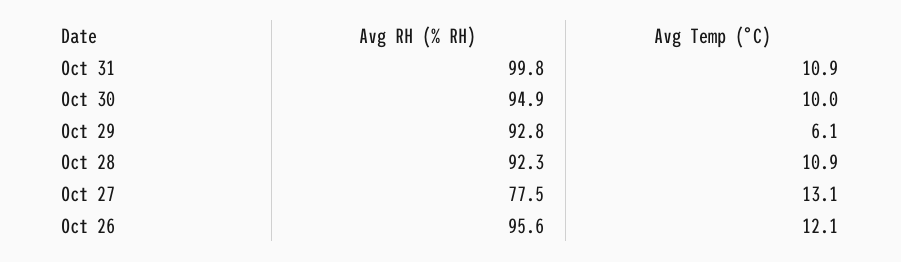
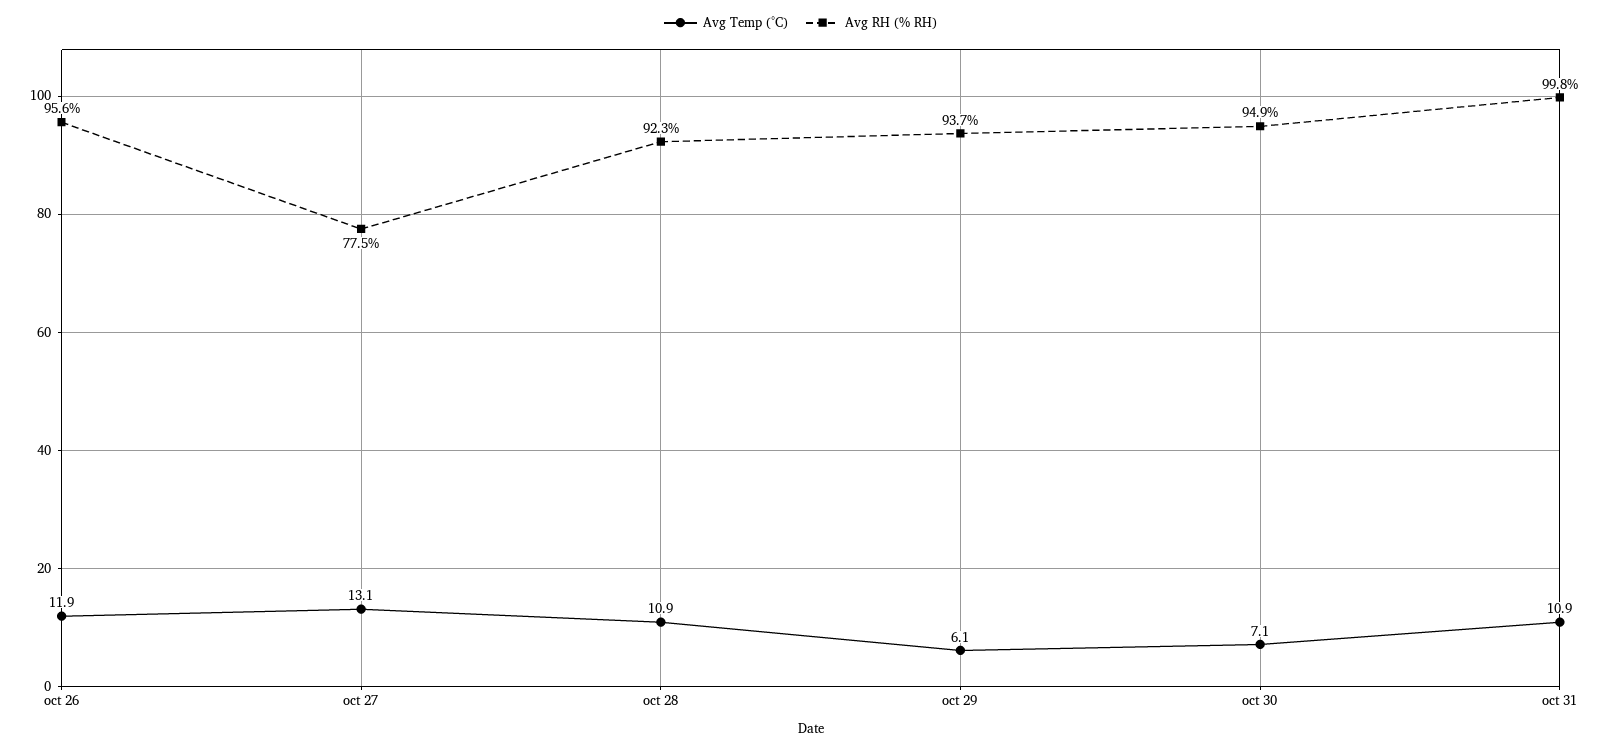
  {
    "Avg RH (% RH)": {
      "Oct 31": 99.8,
      "Oct 30": 94.9,
-     "Oct 29": 92.8,
+     "Oct 29": 93.7,
      "Oct 28": 92.3,
      "Oct 27": 77.5,
      "Oct 26": 95.6
    },
    "Avg Temp (°C)": {
      "Oct 31": 10.9,
-     "Oct 30": 10,
+     "Oct 30": 7.1,
      "Oct 29": 6.1,
      "Oct 28": 10.9,
      "Oct 27": 13.1,
-     "Oct 26": 12.1
+     "Oct 26": 11.9
    }
  }

